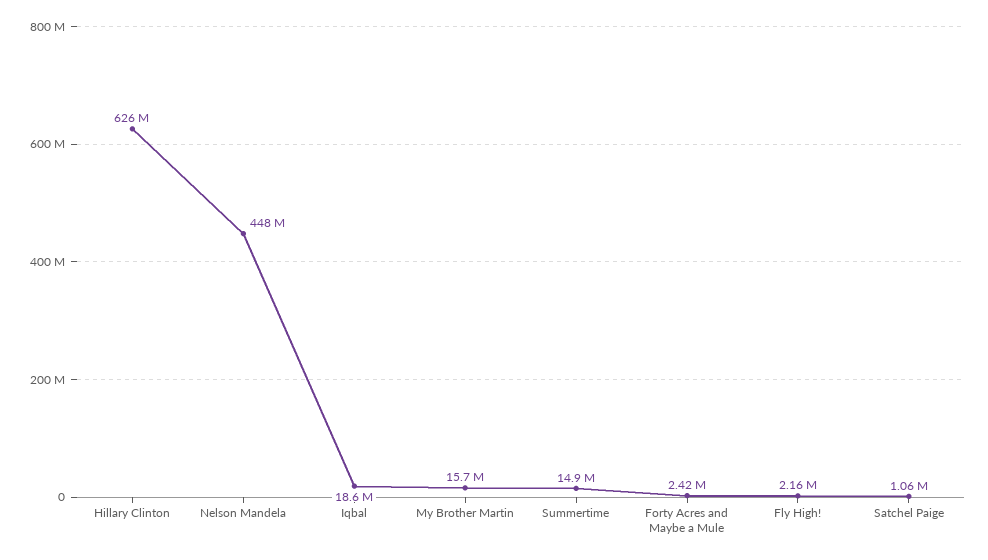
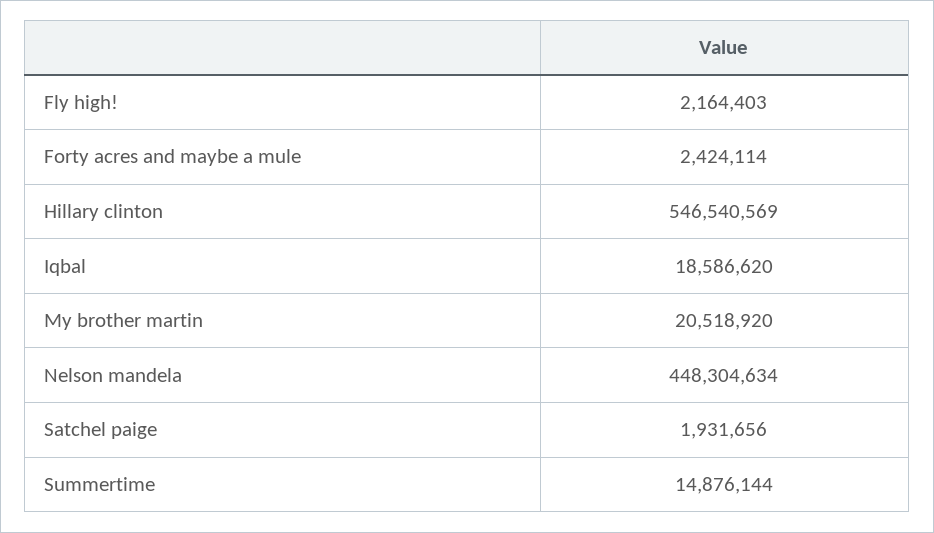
  {
-   "Hillary Clinton": 626000000,
+   "Hillary Clinton": 546540569,
    "Nelson Mandela": 448304634,
    "Iqbal": 18586620,
-   "My Brother Martin": 15700000,
+   "My Brother Martin": 20518920,
    "Summertime": 14876144,
    "Forty Acres and Maybe a Mule": 2424114,
    "Fly High!": 2164403,
-   "Satchel Paige": 1060000
+   "Satchel Paige": 1931656
  }

